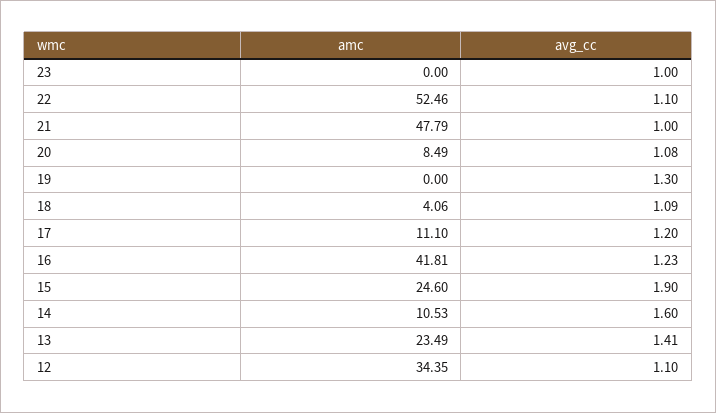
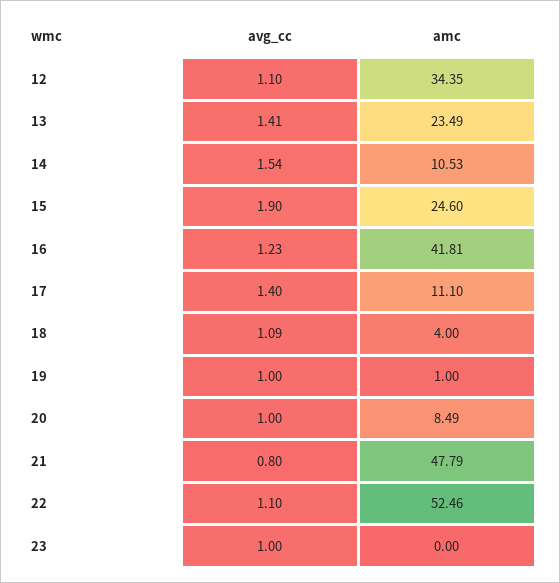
  {
    "amc": {
      "23": 0,
      "22": 52.46,
      "21": 47.79,
      "20": 8.49,
-     "19": 0,
+     "19": 1,
-     "18": 4.06,
+     "18": 4,
      "17": 11.1,
      "16": 41.81,
      "15": 24.6,
      "14": 10.53,
      "13": 23.49,
      "12": 34.35
    },
    "avg_cc": {
      "23": 1,
      "22": 1.1,
-     "21": 1,
+     "21": 0.8,
-     "20": 1.08,
+     "20": 1,
-     "19": 1.3,
+     "19": 1,
      "18": 1.09,
-     "17": 1.2,
+     "17": 1.4,
      "16": 1.23,
      "15": 1.9,
-     "14": 1.6,
+     "14": 1.54,
      "13": 1.41,
      "12": 1.1
    }
  }

